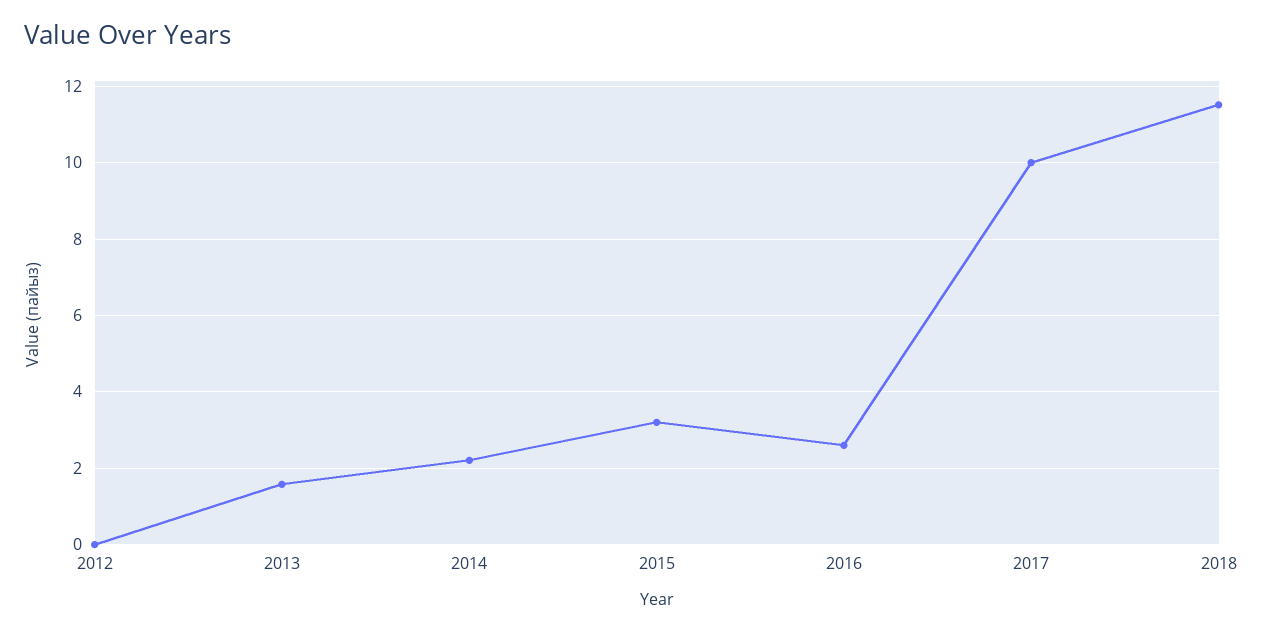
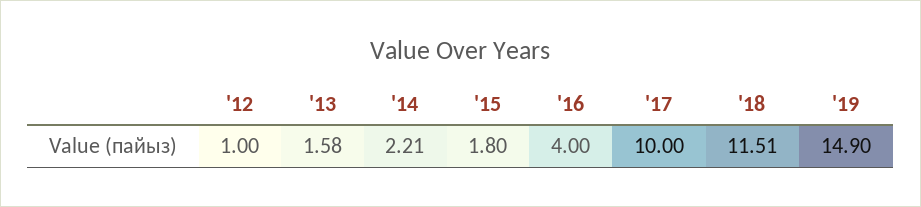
  {
-   "2012": 0,
+   "2012": 1,
    "2013": 1.58,
    "2014": 2.21,
-   "2015": 3.2,
+   "2015": 1.8,
-   "2016": 2.6,
+   "2016": 4,
    "2017": 10,
-   "2018": 11.51
+   "2018": 11.51,
+   "'19": 14.9
  }

